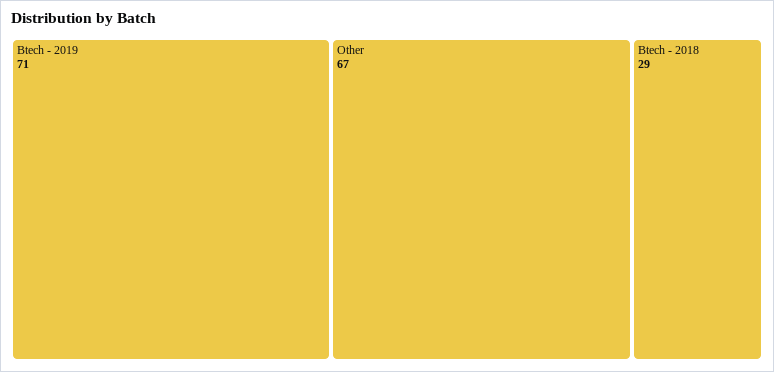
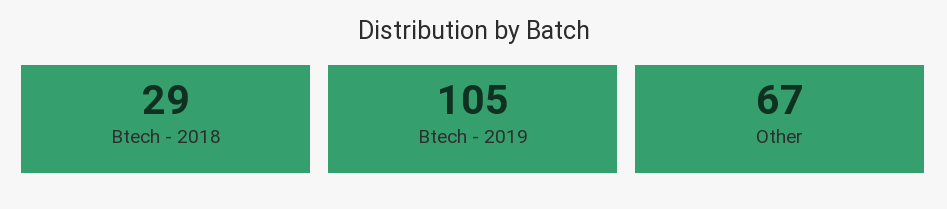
  {
-   "Btech - 2019": 71,
+   "Btech - 2019": 105,
    "Other": 67,
    "Btech - 2018": 29
  }

